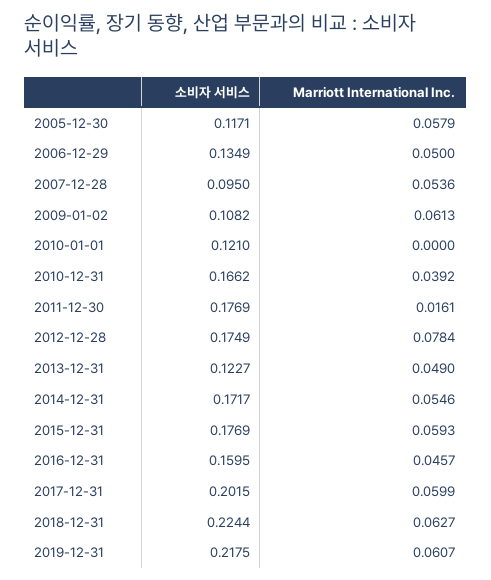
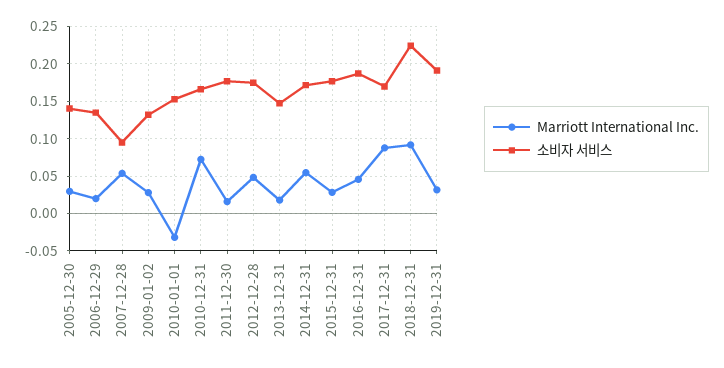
  {
    "소비자 서비스": {
-     "2005-12-30": 0.1171,
+     "2005-12-30": 0.14,
      "2006-12-29": 0.1349,
      "2007-12-28": 0.095,
-     "2009-01-02": 0.1082,
+     "2009-01-02": 0.13,
-     "2010-01-01": 0.121,
+     "2010-01-01": 0.15,
      "2010-12-31": 0.1662,
      "2011-12-30": 0.1769,
      "2012-12-28": 0.1749,
-     "2013-12-31": 0.1227,
+     "2013-12-31": 0.15,
      "2014-12-31": 0.1717,
      "2015-12-31": 0.1769,
-     "2016-12-31": 0.1595,
+     "2016-12-31": 0.19,
-     "2017-12-31": 0.2015,
+     "2017-12-31": 0.17,
      "2018-12-31": 0.2244,
-     "2019-12-31": 0.2175
+     "2019-12-31": 0.19
    },
    "Marriott International Inc.": {
-     "2005-12-30": 0.0579,
+     "2005-12-30": 0.03,
-     "2006-12-29": 0.05,
+     "2006-12-29": 0.02,
      "2007-12-28": 0.0536,
-     "2009-01-02": 0.0613,
+     "2009-01-02": 0.03,
-     "2010-01-01": 0,
+     "2010-01-01": -0.03,
-     "2010-12-31": 0.0392,
+     "2010-12-31": 0.07,
      "2011-12-30": 0.0161,
-     "2012-12-28": 0.0784,
+     "2012-12-28": 0.05,
-     "2013-12-31": 0.049,
+     "2013-12-31": 0.02,
      "2014-12-31": 0.0546,
-     "2015-12-31": 0.0593,
+     "2015-12-31": 0.03,
      "2016-12-31": 0.0457,
-     "2017-12-31": 0.0599,
+     "2017-12-31": 0.09,
-     "2018-12-31": 0.0627,
+     "2018-12-31": 0.09,
-     "2019-12-31": 0.0607
+     "2019-12-31": 0.03
    }
  }

